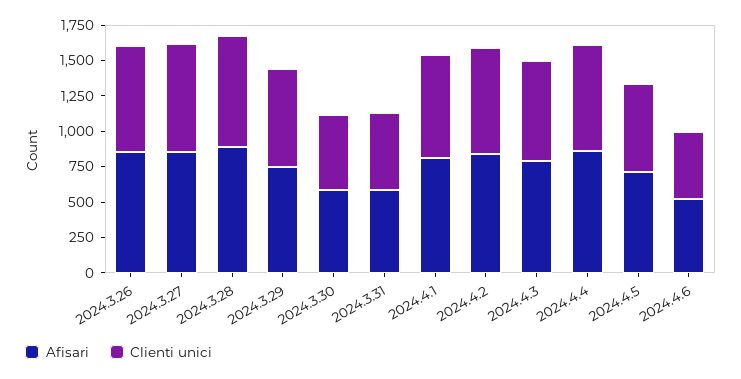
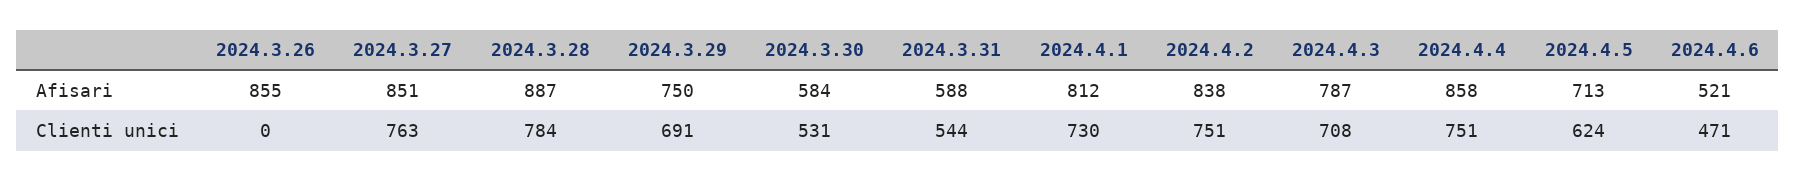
  {
    "Afisari": {
      "2024.3.26": 855,
      "2024.3.27": 851,
      "2024.3.28": 887,
      "2024.3.29": 750,
      "2024.3.30": 584,
      "2024.3.31": 588,
      "2024.4.1": 812,
      "2024.4.2": 838,
      "2024.4.3": 787,
      "2024.4.4": 858,
      "2024.4.5": 713,
      "2024.4.6": 521
    },
    "Clienti unici": {
-     "2024.3.26": 750,
+     "2024.3.26": 0,
      "2024.3.27": 763,
      "2024.3.28": 784,
      "2024.3.29": 691,
      "2024.3.30": 531,
      "2024.3.31": 544,
      "2024.4.1": 730,
      "2024.4.2": 751,
      "2024.4.3": 708,
      "2024.4.4": 751,
      "2024.4.5": 624,
      "2024.4.6": 471
    }
  }

